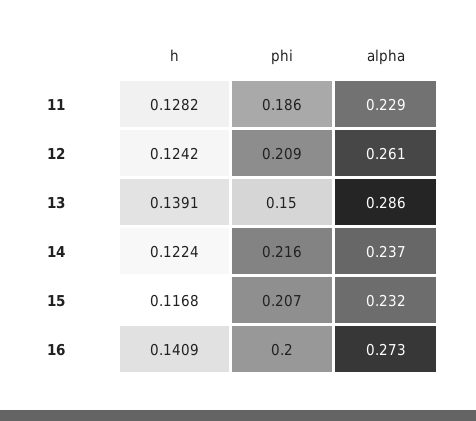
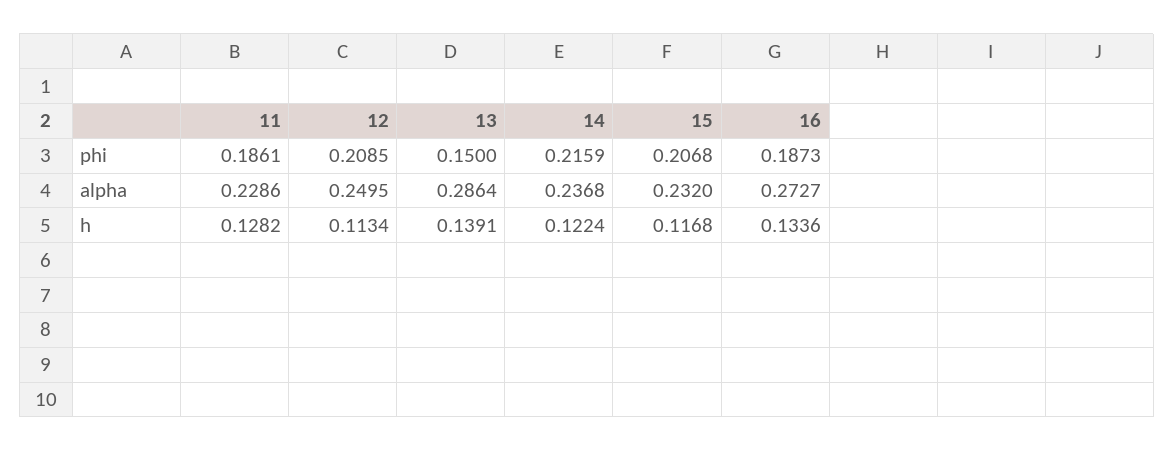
  {
    "h": {
      "11": 0.1282,
-     "12": 0.1242,
+     "12": 0.1134,
      "13": 0.1391,
      "14": 0.1224,
      "15": 0.1168,
-     "16": 0.1409
+     "16": 0.1336
    },
    "phi": {
      "11": 0.1861,
      "12": 0.2085,
      "13": 0.15,
      "14": 0.2159,
      "15": 0.2068,
-     "16": 0.2
+     "16": 0.1873
    },
    "alpha": {
      "11": 0.2286,
-     "12": 0.261,
+     "12": 0.2495,
      "13": 0.2864,
      "14": 0.2368,
      "15": 0.232,
      "16": 0.2727
    }
  }

